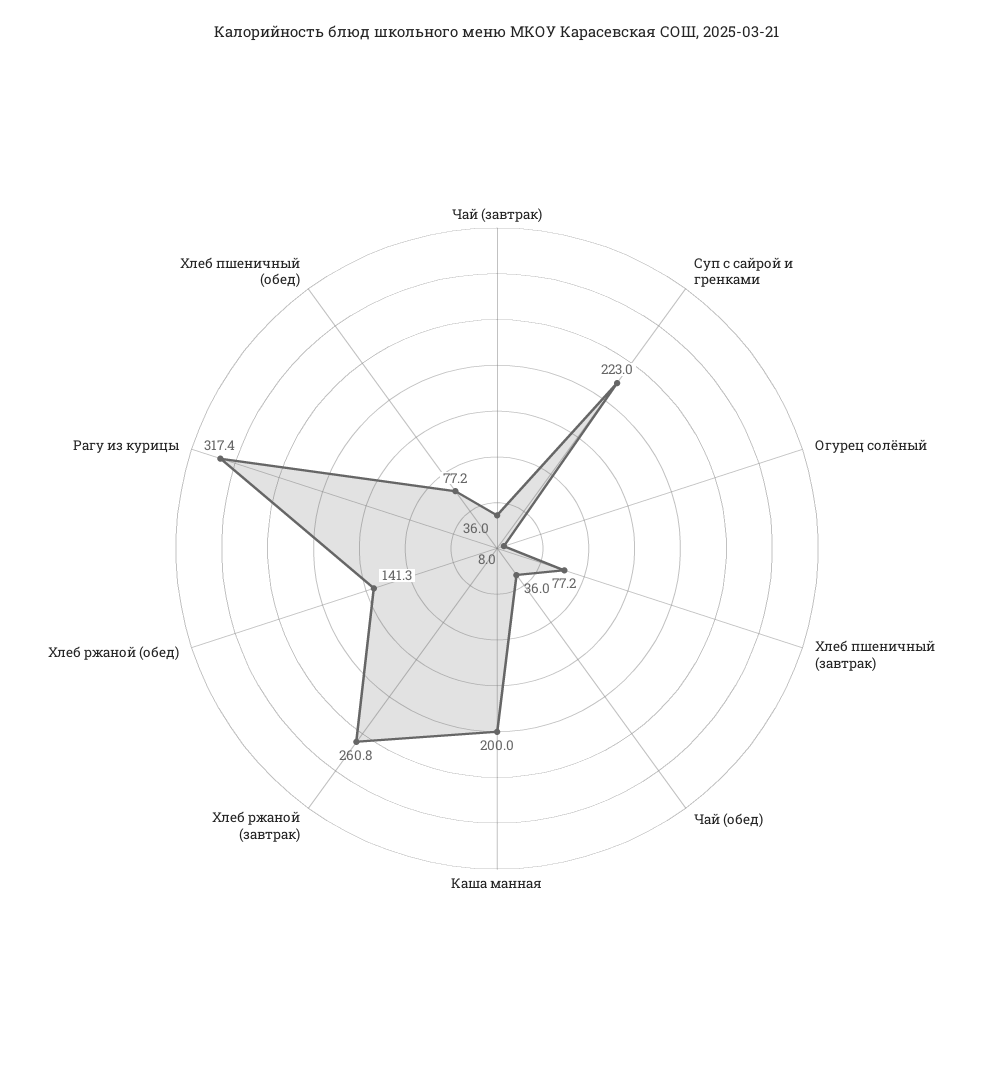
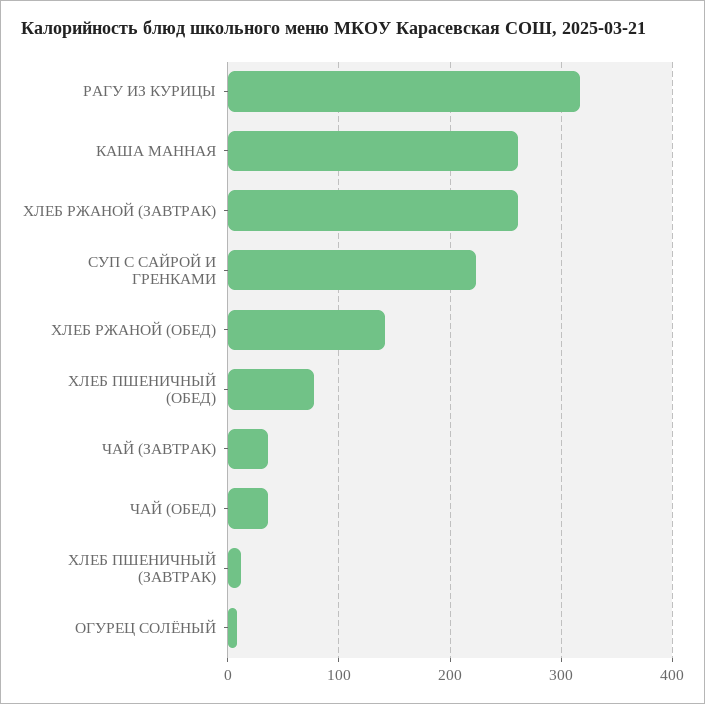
  {
    "Чай (завтрак)": 36,
    "Суп с сайрой и гренками": 223,
    "Огурец солёный": 8,
-   "Хлеб пшеничный (завтрак)": 77.2,
+   "Хлеб пшеничный (завтрак)": 10,
    "Чай (обед)": 36,
-   "Каша манная": 200,
+   "Каша манная": 260,
    "Хлеб ржаной (завтрак)": 260.8,
    "Хлеб ржаной (обед)": 141.3,
    "Рагу из курицы": 317.4,
    "Хлеб пшеничный (обед)": 77.2
  }

